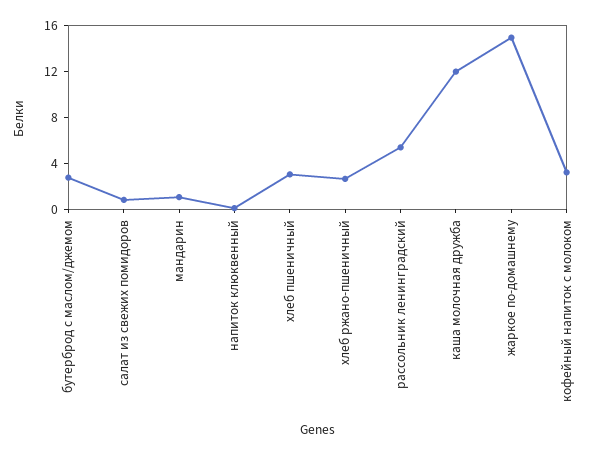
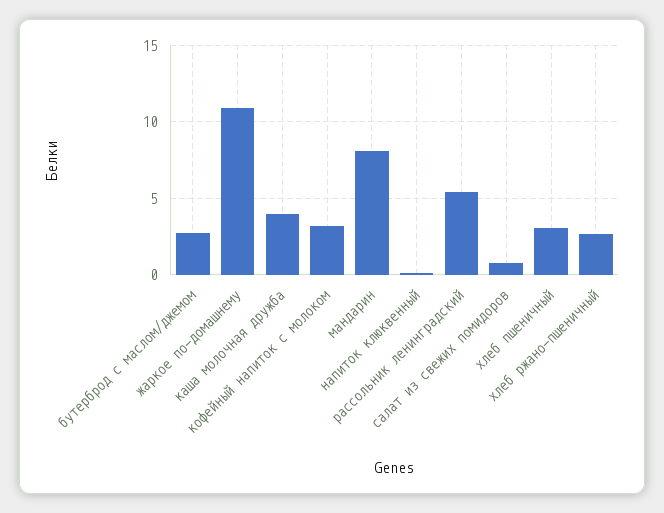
  {
    "бутерброд с маслом/джемом": 3,
    "салат из свежих помидоров": 1,
-   "мандарин": 1,
+   "мандарин": 8,
    "напиток клюквенный": 0,
    "хлеб пшеничный": 3,
    "хлеб ржано-пшеничный": 2.5,
    "рассольник ленинградский": 5.5,
-   "каша молочная дружба": 12,
+   "каша молочная дружба": 4,
-   "жаркое по-домашнему": 15,
+   "жаркое по-домашнему": 11,
    "кофейный напиток с молоком": 3
  }

